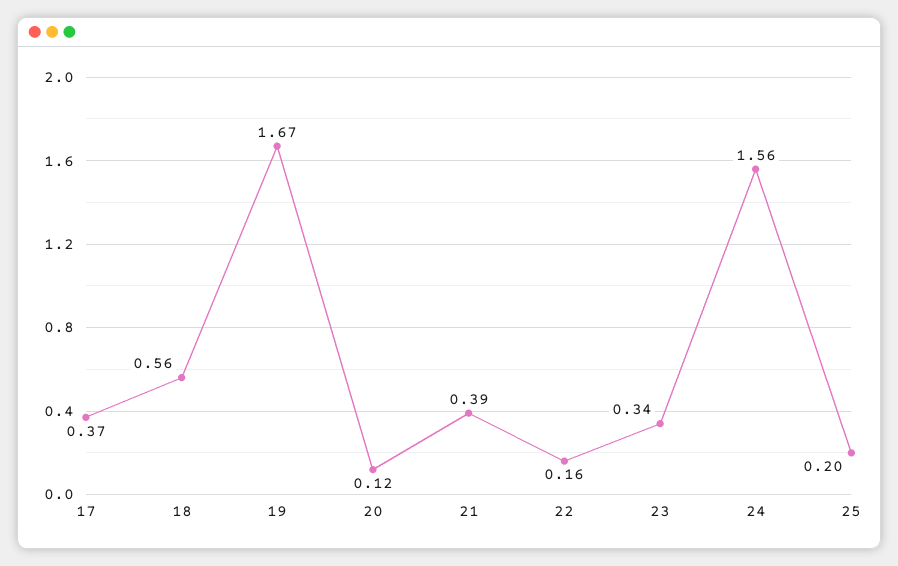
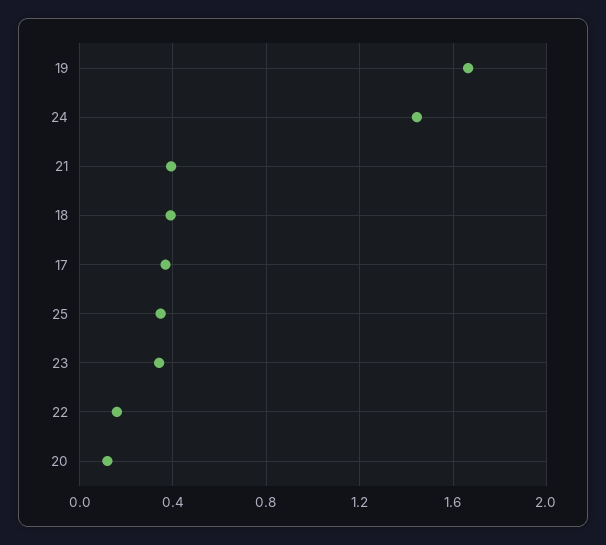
  {
    "17": 0.37,
-   "18": 0.56,
+   "18": 0.4,
    "19": 1.67,
    "20": 0.12,
    "21": 0.39,
    "22": 0.16,
    "23": 0.34,
-   "24": 1.56,
+   "24": 1.45,
-   "25": 0.2
+   "25": 0.35
  }

